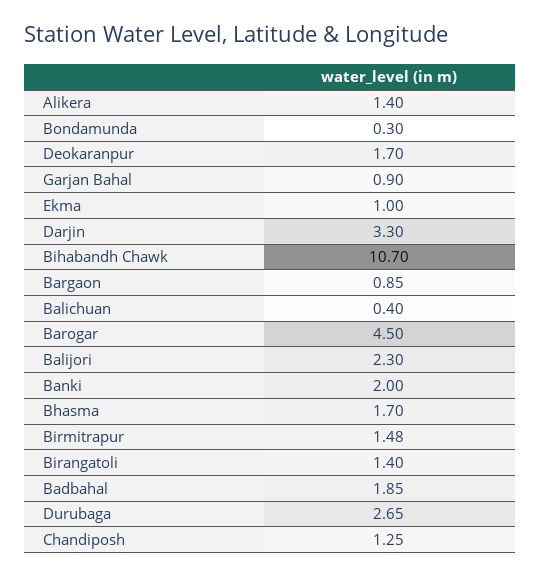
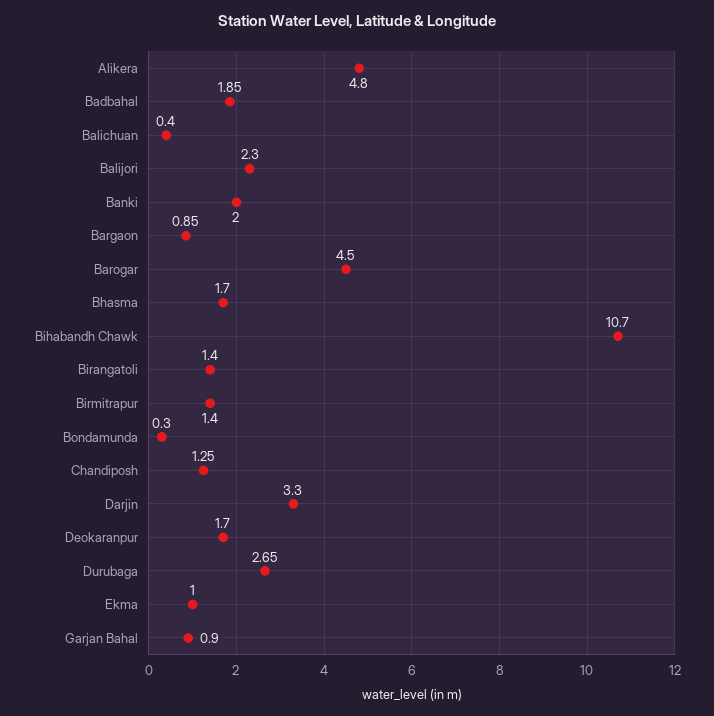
  {
-   "Alikera": 1.4,
+   "Alikera": 4.8,
    "Bondamunda": 0.3,
    "Deokaranpur": 1.7,
    "Garjan Bahal": 0.9,
    "Ekma": 1,
    "Darjin": 3.3,
    "Bihabandh Chawk": 10.7,
    "Bargaon": 0.85,
    "Balichuan": 0.4,
    "Barogar": 4.5,
    "Balijori": 2.3,
    "Banki": 2,
    "Bhasma": 1.7,
-   "Birmitrapur": 1.48,
+   "Birmitrapur": 1.4,
    "Birangatoli": 1.4,
    "Badbahal": 1.85,
    "Durubaga": 2.65,
    "Chandiposh": 1.25
  }

